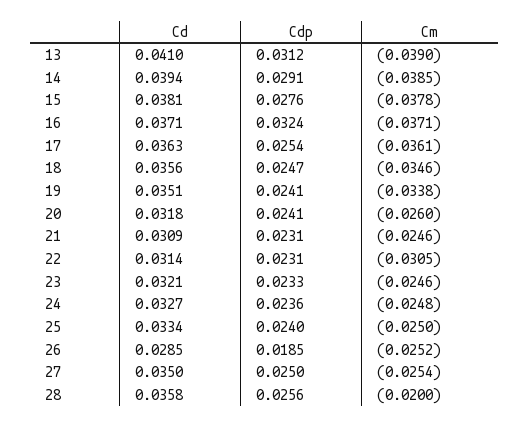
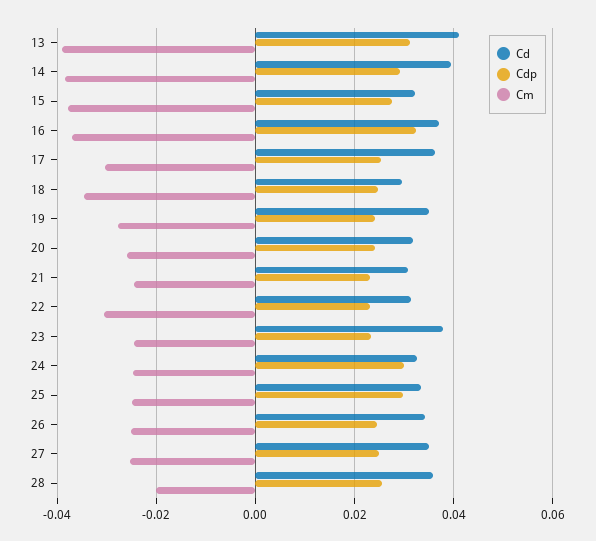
  {
    "Cd": {
      "13": 0.041,
      "14": 0.0394,
-     "15": 0.0381,
+     "15": 0.032,
      "16": 0.0371,
      "17": 0.0363,
-     "18": 0.0356,
+     "18": 0.03,
      "19": 0.0351,
      "20": 0.0318,
      "21": 0.0309,
      "22": 0.0314,
-     "23": 0.0321,
+     "23": 0.038,
      "24": 0.0327,
      "25": 0.0334,
-     "26": 0.0285,
+     "26": 0.034,
      "27": 0.035,
      "28": 0.0358
    },
    "Cdp": {
      "13": 0.0312,
      "14": 0.0291,
      "15": 0.0276,
      "16": 0.0324,
      "17": 0.0254,
      "18": 0.0247,
      "19": 0.0241,
      "20": 0.0241,
      "21": 0.0231,
      "22": 0.0231,
      "23": 0.0233,
-     "24": 0.0236,
+     "24": 0.03,
-     "25": 0.024,
+     "25": 0.03,
-     "26": 0.0185,
+     "26": 0.024,
      "27": 0.025,
      "28": 0.0256
    },
    "Cm": {
      "13": -0.039,
      "14": -0.0385,
      "15": -0.0378,
      "16": -0.0371,
-     "17": -0.0361,
+     "17": -0.03,
      "18": -0.0346,
-     "19": -0.0338,
+     "19": -0.028,
      "20": -0.026,
      "21": -0.0246,
      "22": -0.0305,
      "23": -0.0246,
      "24": -0.0248,
      "25": -0.025,
      "26": -0.0252,
      "27": -0.0254,
      "28": -0.02
    }
  }

